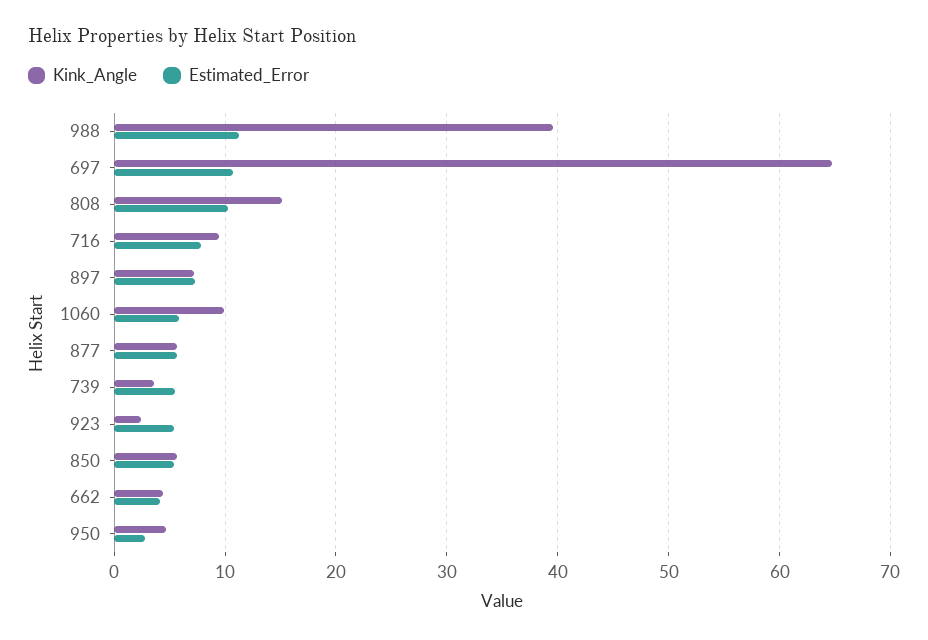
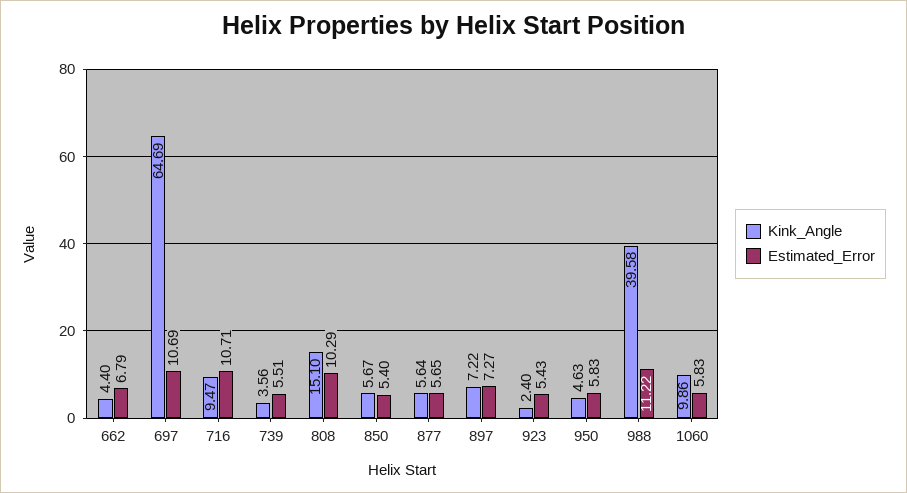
  {
    "Kink_Angle": {
      "988": 39.58,
      "697": 64.69,
      "808": 15.1,
      "716": 9.47,
      "897": 7.22,
      "1060": 9.86,
      "877": 5.64,
      "739": 3.56,
      "923": 2.4,
      "850": 5.67,
      "662": 4.4,
      "950": 4.63
    },
    "Estimated_Error": {
      "988": 11.22,
      "697": 10.69,
      "808": 10.29,
-     "716": 8,
+     "716": 10.71,
      "897": 7.27,
      "1060": 5.83,
      "877": 5.65,
      "739": 5.51,
      "923": 5.43,
      "850": 5.4,
-     "662": 4,
+     "662": 6.79,
-     "950": 3
+     "950": 5.83
    }
  }

